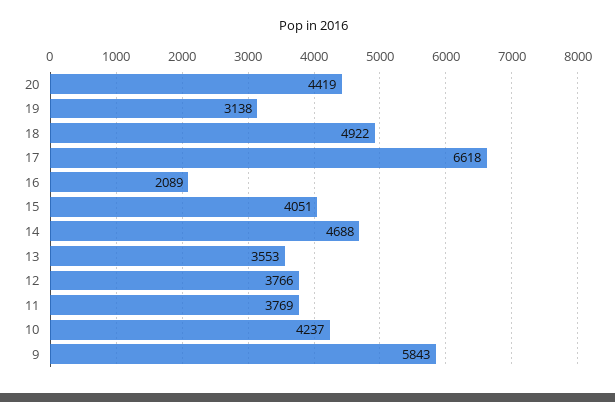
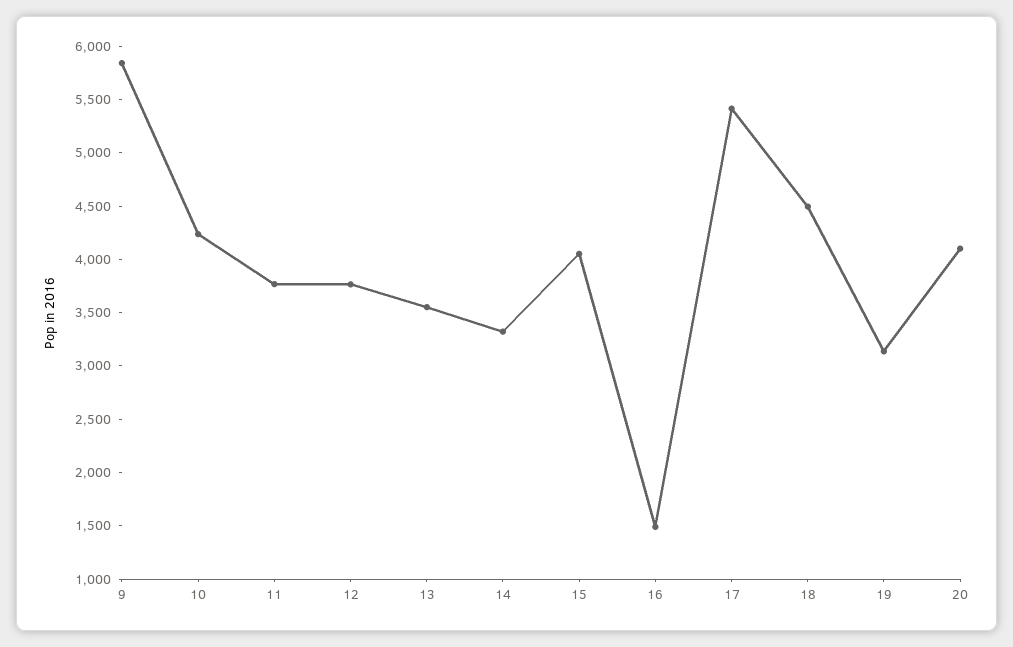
  {
-   "20": 4419,
+   "20": 4100,
    "19": 3138,
-   "18": 4922,
+   "18": 4500,
-   "17": 6618,
+   "17": 5400,
-   "16": 2089,
+   "16": 1500,
    "15": 4051,
-   "14": 4688,
+   "14": 3300,
    "13": 3553,
    "12": 3766,
    "11": 3769,
    "10": 4237,
    "9": 5843
  }

